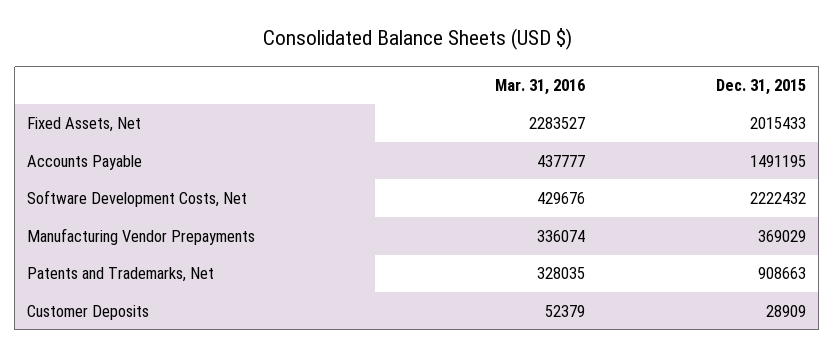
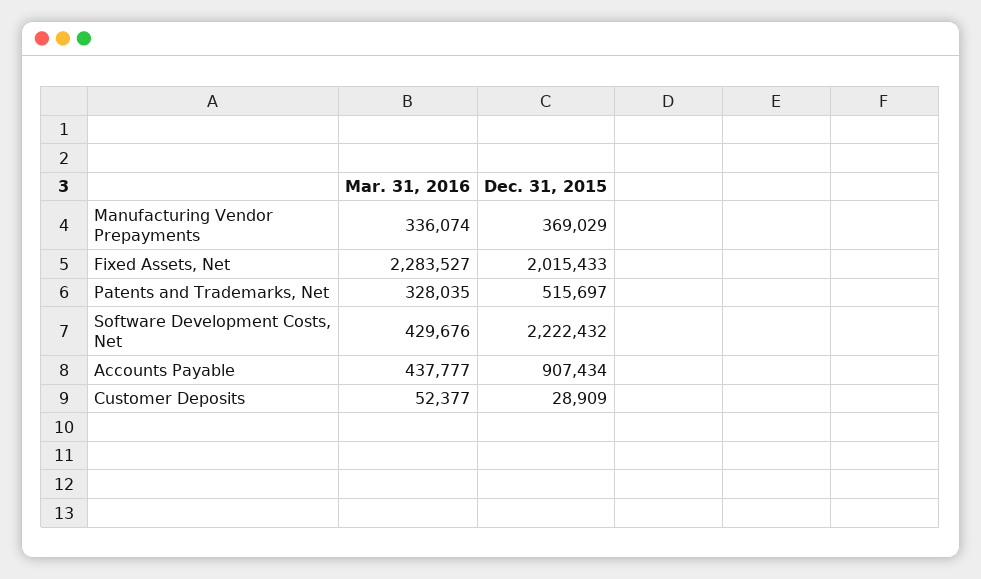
  {
    "Mar. 31, 2016": {
      "Fixed Assets, Net": 2283527,
      "Accounts Payable": 437777,
      "Software Development Costs, Net": 429676,
      "Manufacturing Vendor Prepayments": 336074,
      "Patents and Trademarks, Net": 328035,
-     "Customer Deposits": 52379
+     "Customer Deposits": 52377
    },
    "Dec. 31, 2015": {
      "Fixed Assets, Net": 2015433,
-     "Accounts Payable": 1491195,
+     "Accounts Payable": 907434,
      "Software Development Costs, Net": 2222432,
      "Manufacturing Vendor Prepayments": 369029,
-     "Patents and Trademarks, Net": 908663,
+     "Patents and Trademarks, Net": 515697,
      "Customer Deposits": 28909
    }
  }

